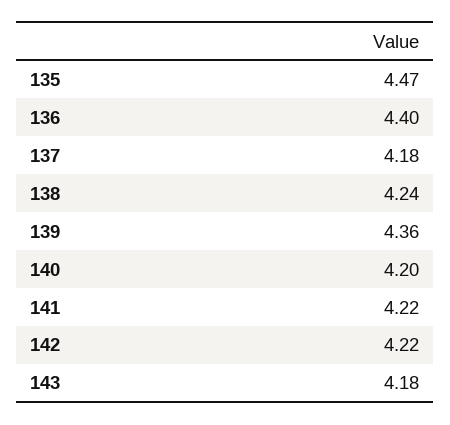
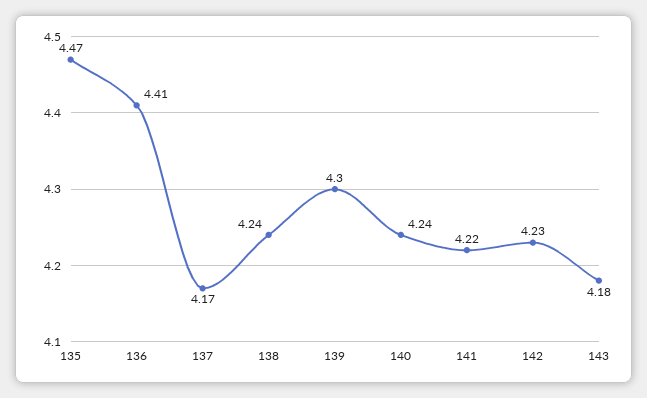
  {
    "135": 4.47,
-   "136": 4.4,
+   "136": 4.41,
-   "137": 4.18,
+   "137": 4.17,
    "138": 4.24,
-   "139": 4.36,
+   "139": 4.3,
-   "140": 4.2,
+   "140": 4.24,
    "141": 4.22,
-   "142": 4.22,
+   "142": 4.23,
    "143": 4.18
  }

